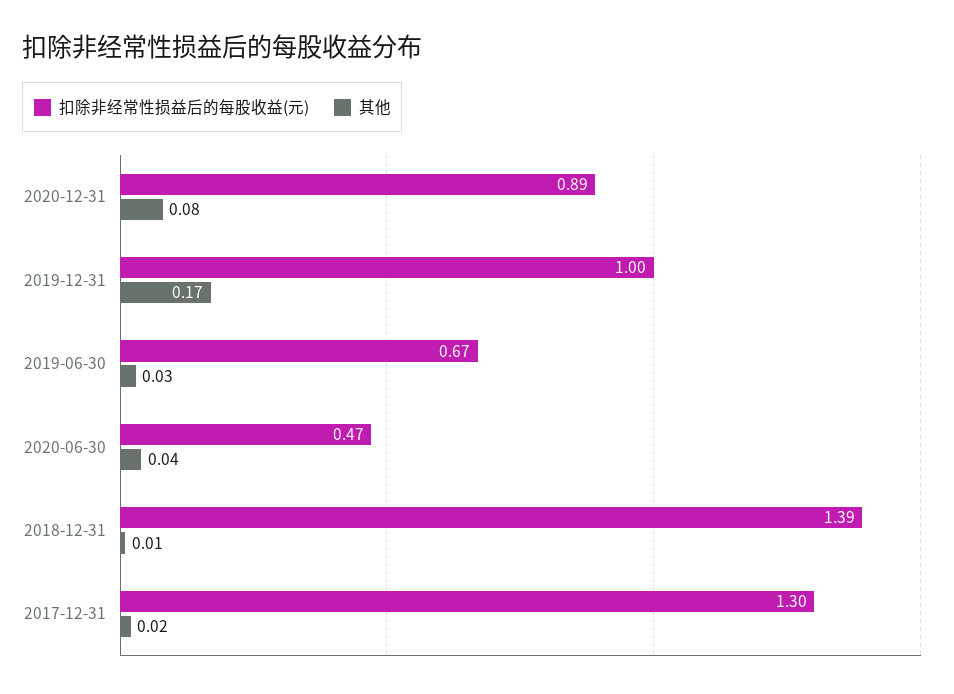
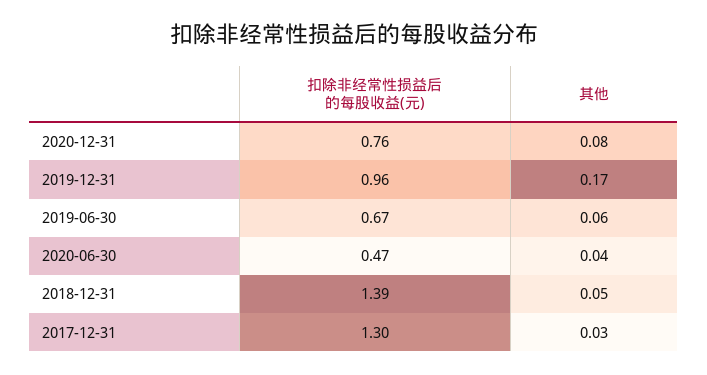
  {
    "扣除非经常性损益后的每股收益(元)": {
-     "2020-12-31": 0.89,
+     "2020-12-31": 0.76,
-     "2019-12-31": 1,
+     "2019-12-31": 0.96,
      "2019-06-30": 0.67,
      "2020-06-30": 0.47,
      "2018-12-31": 1.39,
      "2017-12-31": 1.3
    },
    "其他": {
      "2020-12-31": 0.08,
      "2019-12-31": 0.17,
-     "2019-06-30": 0.03,
+     "2019-06-30": 0.06,
      "2020-06-30": 0.04,
-     "2018-12-31": 0.01,
+     "2018-12-31": 0.05,
-     "2017-12-31": 0.02
+     "2017-12-31": 0.03
    }
  }

